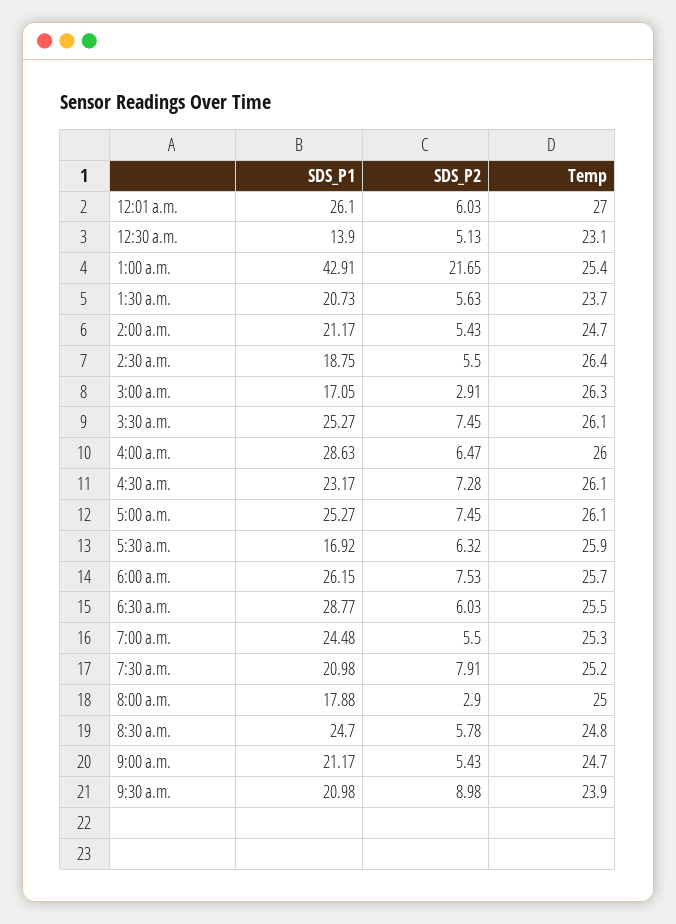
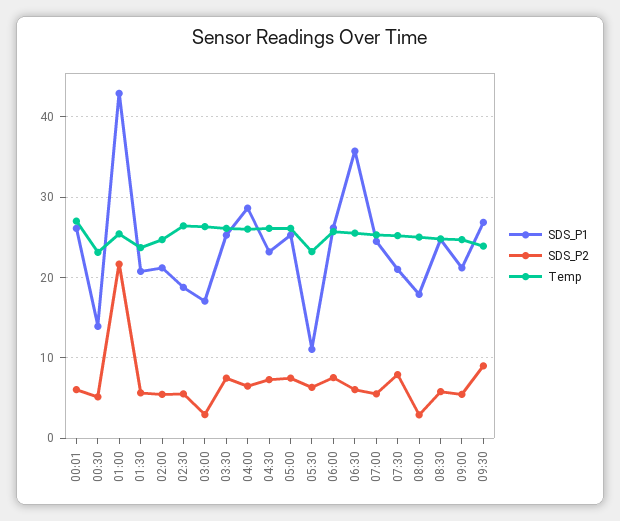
  {
    "SDS_P1": {
      "12:01 a.m.": 26.1,
      "12:30 a.m.": 13.9,
      "1:00 a.m.": 42.91,
      "1:30 a.m.": 20.73,
      "2:00 a.m.": 21.17,
      "2:30 a.m.": 18.75,
      "3:00 a.m.": 17.05,
      "3:30 a.m.": 25.27,
      "4:00 a.m.": 28.63,
      "4:30 a.m.": 23.17,
      "5:00 a.m.": 25.27,
-     "5:30 a.m.": 16.92,
+     "5:30 a.m.": 11,
      "6:00 a.m.": 26.15,
-     "6:30 a.m.": 28.77,
+     "6:30 a.m.": 36,
      "7:00 a.m.": 24.48,
      "7:30 a.m.": 20.98,
      "8:00 a.m.": 17.88,
      "8:30 a.m.": 24.7,
      "9:00 a.m.": 21.17,
-     "9:30 a.m.": 20.98
+     "9:30 a.m.": 27
    },
    "SDS_P2": {
      "12:01 a.m.": 6.03,
      "12:30 a.m.": 5.13,
      "1:00 a.m.": 21.65,
      "1:30 a.m.": 5.63,
      "2:00 a.m.": 5.43,
      "2:30 a.m.": 5.5,
      "3:00 a.m.": 2.91,
      "3:30 a.m.": 7.45,
      "4:00 a.m.": 6.47,
      "4:30 a.m.": 7.28,
      "5:00 a.m.": 7.45,
      "5:30 a.m.": 6.32,
      "6:00 a.m.": 7.53,
      "6:30 a.m.": 6.03,
      "7:00 a.m.": 5.5,
      "7:30 a.m.": 7.91,
      "8:00 a.m.": 2.9,
      "8:30 a.m.": 5.78,
      "9:00 a.m.": 5.43,
      "9:30 a.m.": 8.98
    },
    "Temp": {
      "12:01 a.m.": 27,
      "12:30 a.m.": 23.1,
      "1:00 a.m.": 25.4,
      "1:30 a.m.": 23.7,
      "2:00 a.m.": 24.7,
      "2:30 a.m.": 26.4,
      "3:00 a.m.": 26.3,
      "3:30 a.m.": 26.1,
      "4:00 a.m.": 26,
      "4:30 a.m.": 26.1,
      "5:00 a.m.": 26.1,
-     "5:30 a.m.": 25.9,
+     "5:30 a.m.": 23,
      "6:00 a.m.": 25.7,
      "6:30 a.m.": 25.5,
      "7:00 a.m.": 25.3,
      "7:30 a.m.": 25.2,
      "8:00 a.m.": 25,
      "8:30 a.m.": 24.8,
      "9:00 a.m.": 24.7,
      "9:30 a.m.": 23.9
    }
  }

